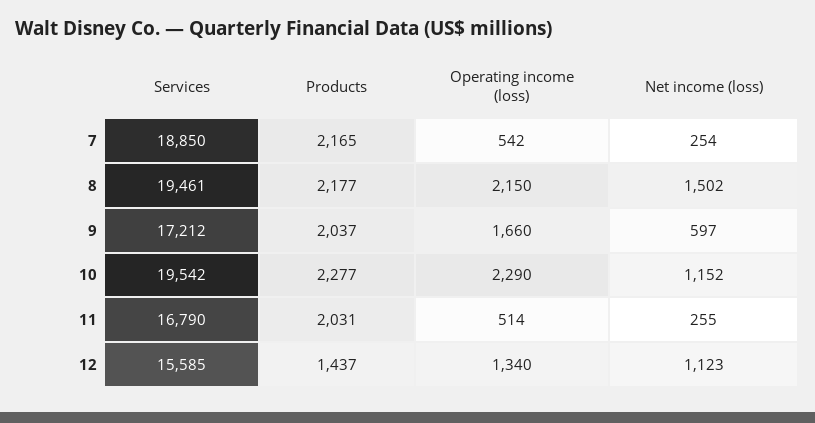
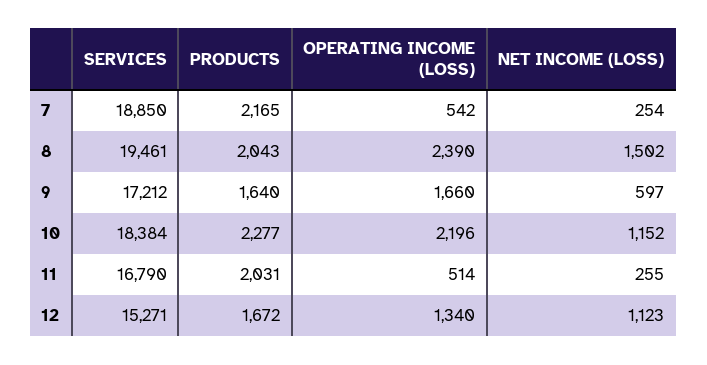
  {
    "Services": {
      "7": 18850,
      "8": 19461,
      "9": 17212,
-     "10": 19542,
+     "10": 18384,
      "11": 16790,
-     "12": 15585
+     "12": 15271
    },
    "Products": {
      "7": 2165,
-     "8": 2177,
+     "8": 2043,
-     "9": 2037,
+     "9": 1640,
      "10": 2277,
      "11": 2031,
-     "12": 1437
+     "12": 1672
    },
    "Operating income (loss)": {
      "7": 542,
-     "8": 2150,
+     "8": 2390,
      "9": 1660,
-     "10": 2290,
+     "10": 2196,
      "11": 514,
      "12": 1340
    },
    "Net income (loss)": {
      "7": 254,
      "8": 1502,
      "9": 597,
      "10": 1152,
      "11": 255,
      "12": 1123
    }
  }

